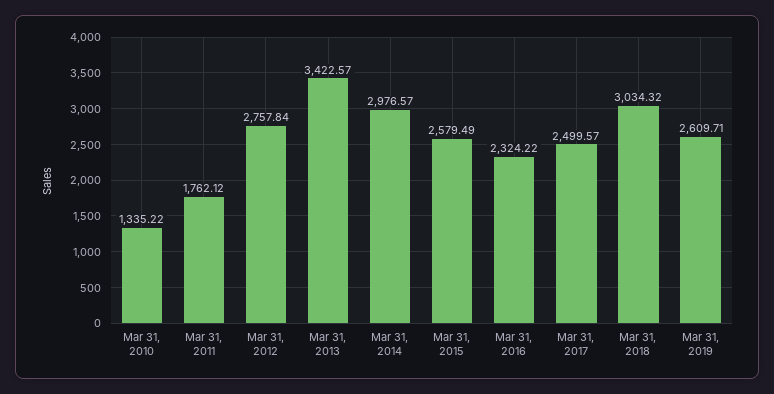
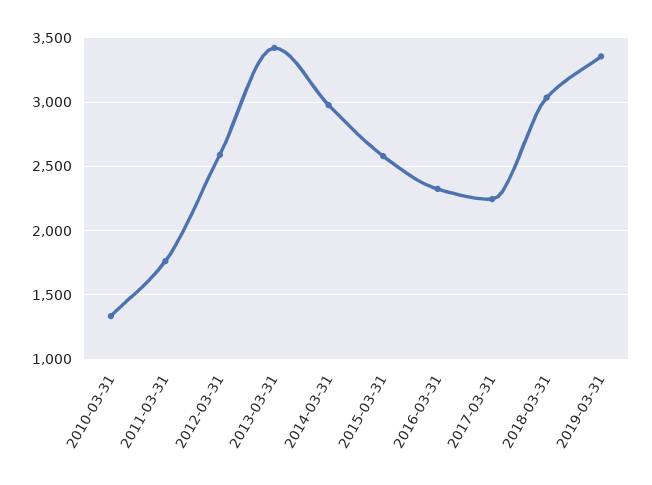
  {
    "Mar 31, 2010": 1335.22,
    "Mar 31, 2011": 1762.12,
-   "Mar 31, 2012": 2757.84,
+   "Mar 31, 2012": 2600,
    "Mar 31, 2013": 3422.57,
    "Mar 31, 2014": 2976.57,
    "Mar 31, 2015": 2579.49,
    "Mar 31, 2016": 2324.22,
-   "Mar 31, 2017": 2499.57,
+   "Mar 31, 2017": 2250,
    "Mar 31, 2018": 3034.32,
-   "Mar 31, 2019": 2609.71
+   "Mar 31, 2019": 3350
  }

